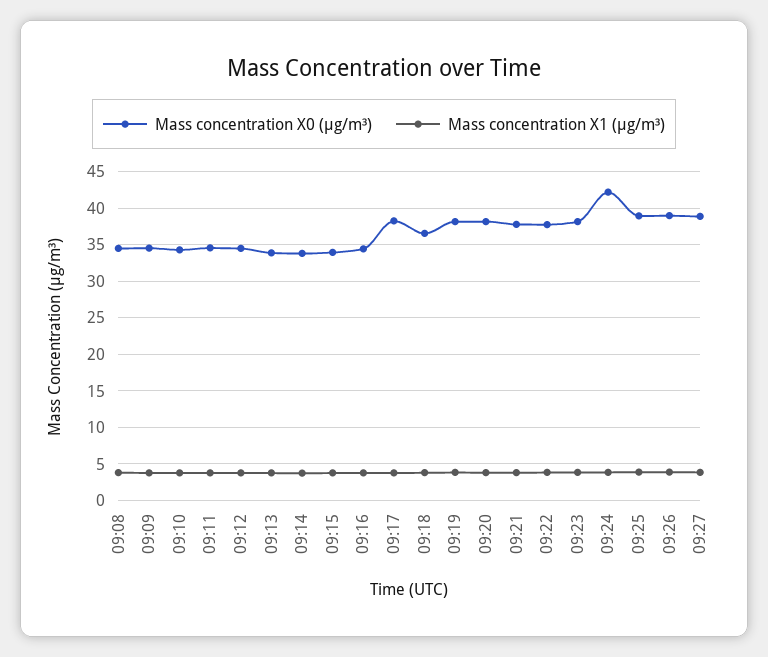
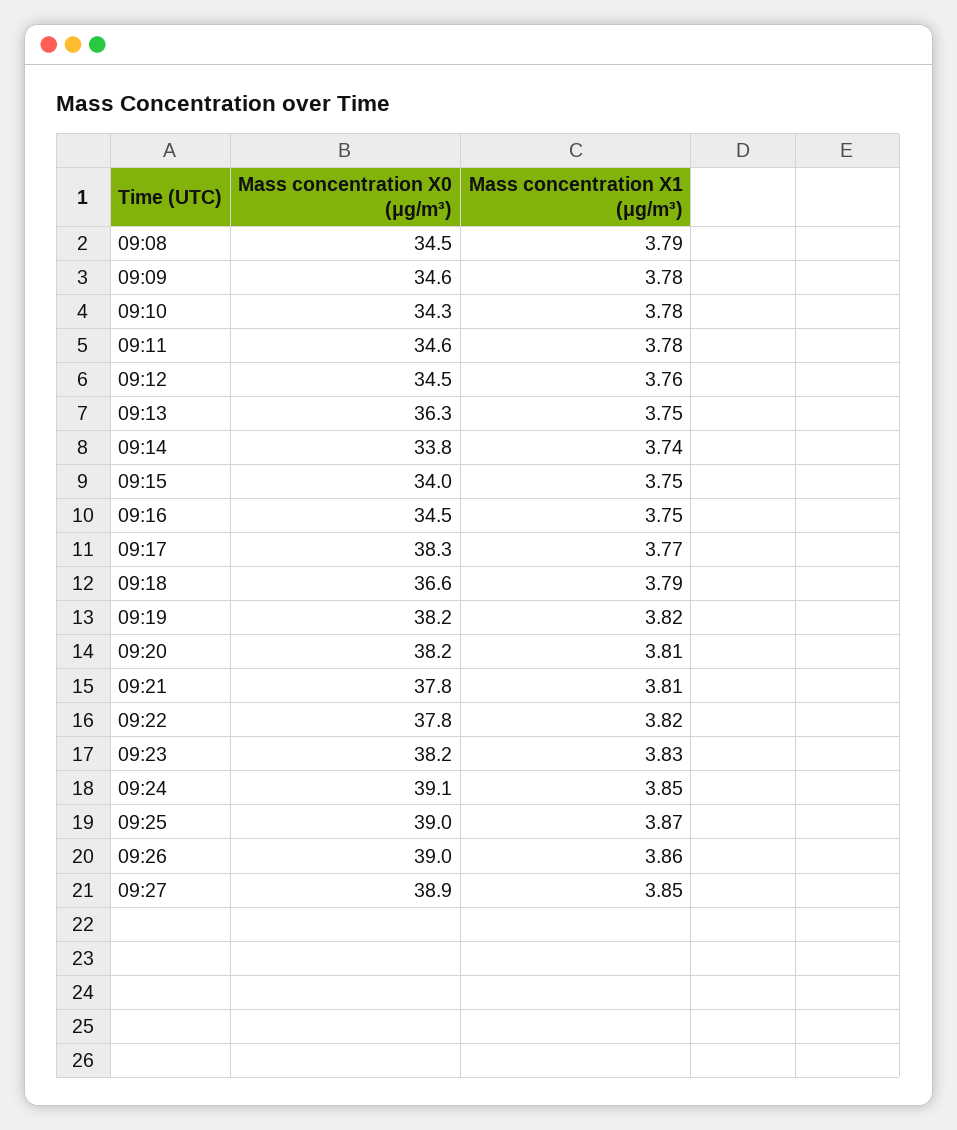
  {
    "Mass concentration X0 (μg/m³)": {
      "09:08": 34.5,
      "09:09": 34.6,
      "09:10": 34.3,
      "09:11": 34.6,
      "09:12": 34.5,
-     "09:13": 34,
+     "09:13": 36.3,
      "09:14": 33.8,
      "09:15": 34,
      "09:16": 34.5,
      "09:17": 38.3,
      "09:18": 36.6,
      "09:19": 38.2,
      "09:20": 38.2,
      "09:21": 37.8,
      "09:22": 37.8,
      "09:23": 38.2,
-     "09:24": 42,
+     "09:24": 39.1,
      "09:25": 39,
      "09:26": 39,
      "09:27": 38.9
    },
    "Mass concentration X1 (μg/m³)": {
      "09:08": 3.79,
      "09:09": 3.78,
      "09:10": 3.78,
      "09:11": 3.78,
      "09:12": 3.76,
      "09:13": 3.75,
      "09:14": 3.74,
      "09:15": 3.75,
      "09:16": 3.75,
      "09:17": 3.77,
      "09:18": 3.79,
      "09:19": 3.82,
      "09:20": 3.81,
      "09:21": 3.81,
      "09:22": 3.82,
      "09:23": 3.83,
      "09:24": 3.85,
      "09:25": 3.87,
      "09:26": 3.86,
      "09:27": 3.85
    }
  }

